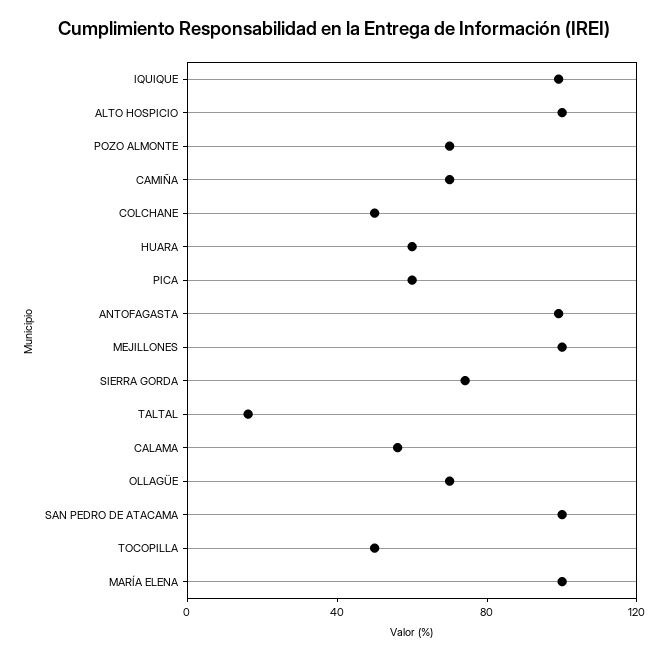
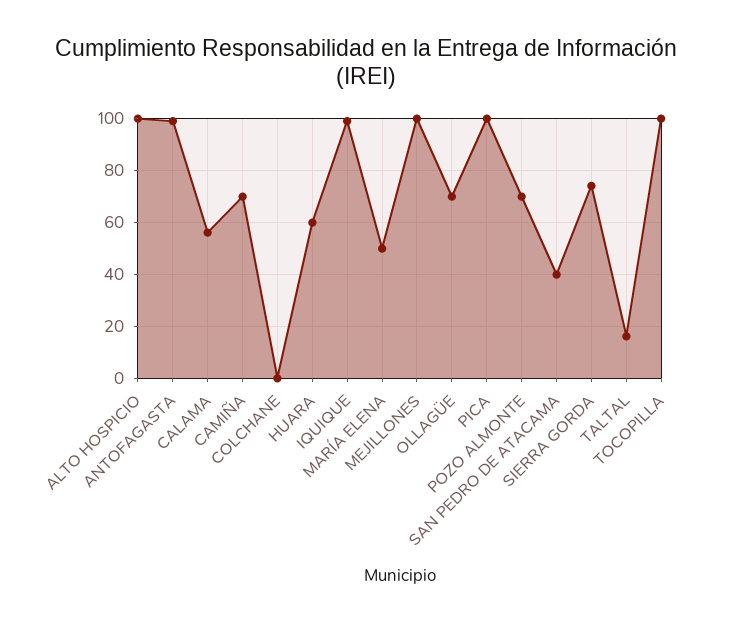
  {
    "IQUIQUE": 100,
    "ALTO HOSPICIO": 100,
    "POZO ALMONTE": 70,
    "CAMIÑA": 70,
-   "COLCHANE": 50,
+   "COLCHANE": 0,
    "HUARA": 60,
-   "PICA": 60,
+   "PICA": 100,
    "ANTOFAGASTA": 100,
    "MEJILLONES": 100,
    "SIERRA GORDA": 75,
    "TALTAL": 15,
    "CALAMA": 55,
    "OLLAGÜE": 70,
-   "SAN PEDRO DE ATACAMA": 100,
+   "SAN PEDRO DE ATACAMA": 40,
-   "TOCOPILLA": 50,
+   "TOCOPILLA": 100,
-   "MARÍA ELENA": 100
+   "MARÍA ELENA": 50
  }

